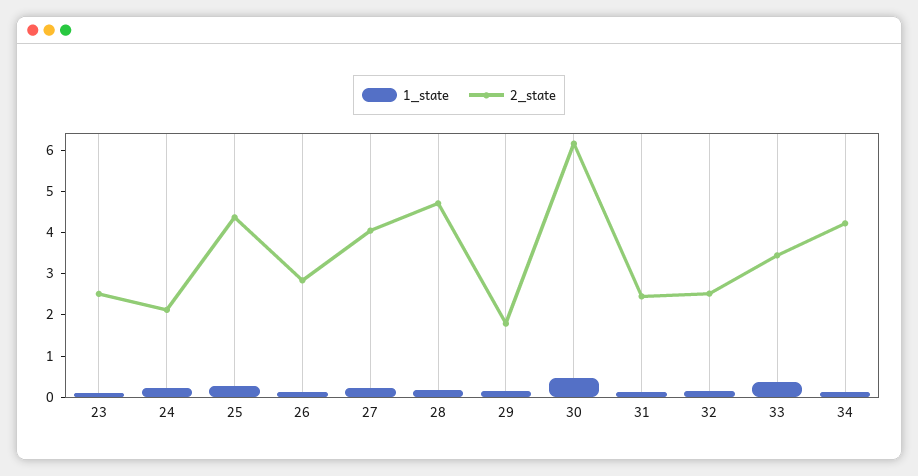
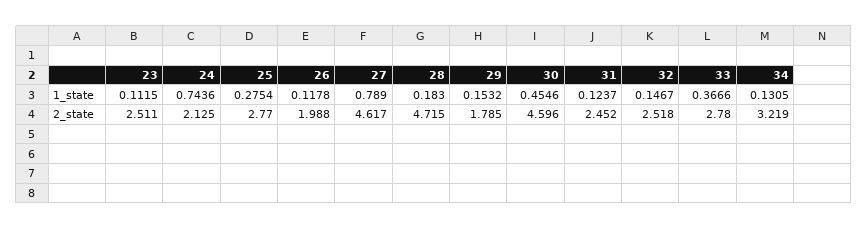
  {
    "1_state": {
      "23": 0.1115,
-     "24": 0.2,
+     "24": 0.7436,
      "25": 0.2754,
      "26": 0.1178,
-     "27": 0.2,
+     "27": 0.789,
      "28": 0.183,
      "29": 0.1532,
      "30": 0.4546,
      "31": 0.1237,
      "32": 0.1467,
      "33": 0.3666,
      "34": 0.1305
    },
    "2_state": {
      "23": 2.511,
      "24": 2.125,
-     "25": 4.4,
+     "25": 2.77,
-     "26": 2.8,
+     "26": 1.988,
-     "27": 4,
+     "27": 4.617,
      "28": 4.715,
      "29": 1.785,
-     "30": 6.2,
+     "30": 4.596,
      "31": 2.452,
      "32": 2.518,
-     "33": 3.4,
+     "33": 2.78,
-     "34": 4.2
+     "34": 3.219
    }
  }

